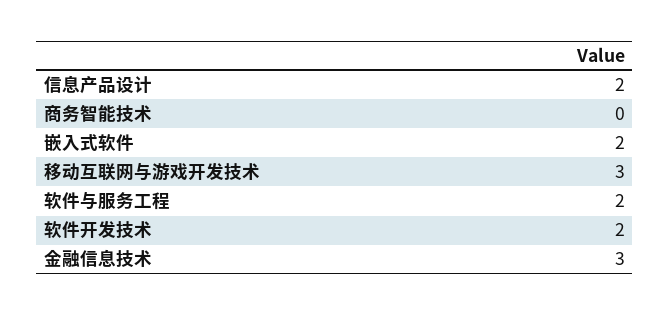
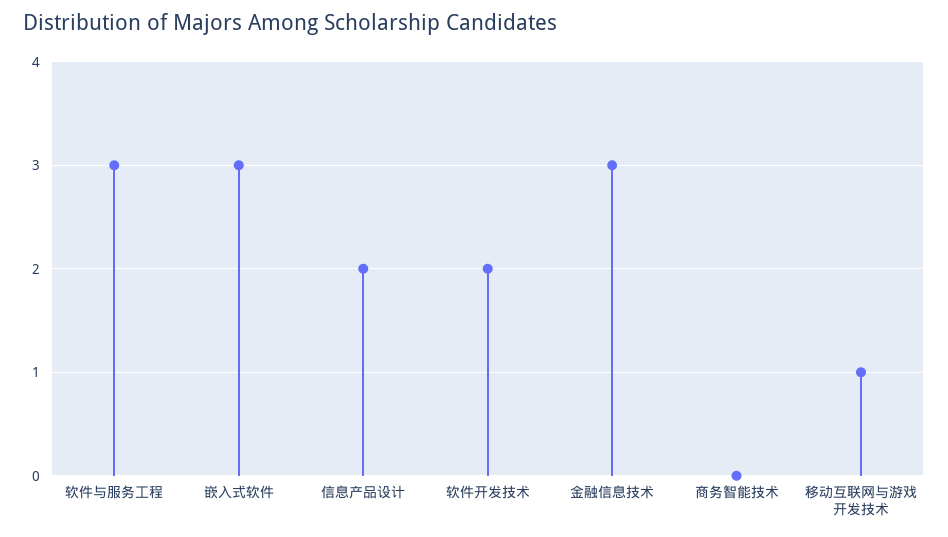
  {
    "信息产品设计": 2,
    "商务智能技术": 0,
-   "嵌入式软件": 2,
+   "嵌入式软件": 3,
-   "移动互联网与游戏开发技术": 3,
+   "移动互联网与游戏开发技术": 1,
-   "软件与服务工程": 2,
+   "软件与服务工程": 3,
    "软件开发技术": 2,
    "金融信息技术": 3
  }

